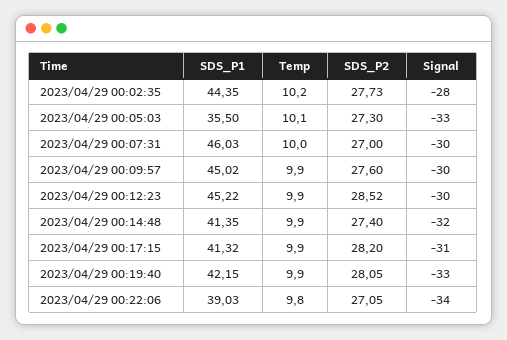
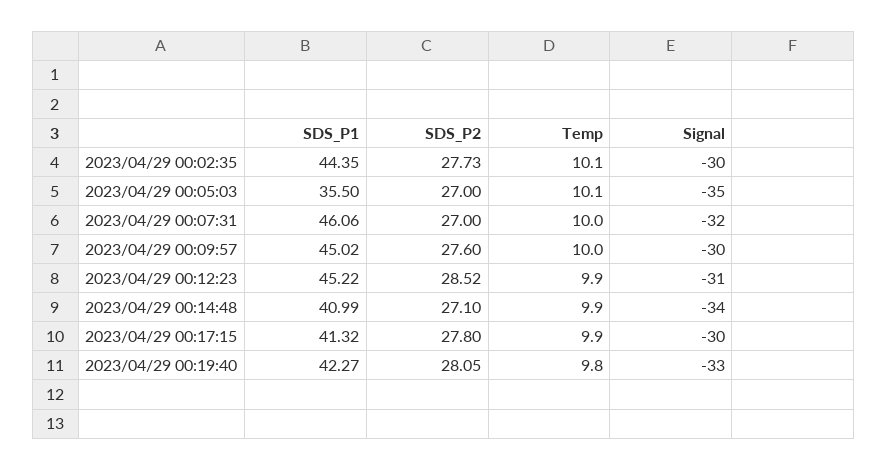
  {
    "SDS_P1": {
      "2023/04/29 00:02:35": 44.35,
      "2023/04/29 00:05:03": 35.5,
-     "2023/04/29 00:07:31": 46.03,
+     "2023/04/29 00:07:31": 46.06,
      "2023/04/29 00:09:57": 45.02,
      "2023/04/29 00:12:23": 45.22,
-     "2023/04/29 00:14:48": 41.35,
+     "2023/04/29 00:14:48": 40.99,
      "2023/04/29 00:17:15": 41.32,
-     "2023/04/29 00:19:40": 42.15,
+     "2023/04/29 00:19:40": 42.27
-     "2023/04/29 00:22:06": 39.03
    },
    "Temp": {
-     "2023/04/29 00:02:35": 10.2,
+     "2023/04/29 00:02:35": 10.1,
      "2023/04/29 00:05:03": 10.1,
      "2023/04/29 00:07:31": 10,
-     "2023/04/29 00:09:57": 9.9,
+     "2023/04/29 00:09:57": 10,
      "2023/04/29 00:12:23": 9.9,
      "2023/04/29 00:14:48": 9.9,
      "2023/04/29 00:17:15": 9.9,
-     "2023/04/29 00:19:40": 9.9,
+     "2023/04/29 00:19:40": 9.8
-     "2023/04/29 00:22:06": 9.8
    },
    "SDS_P2": {
      "2023/04/29 00:02:35": 27.73,
-     "2023/04/29 00:05:03": 27.3,
+     "2023/04/29 00:05:03": 27,
      "2023/04/29 00:07:31": 27,
      "2023/04/29 00:09:57": 27.6,
      "2023/04/29 00:12:23": 28.52,
-     "2023/04/29 00:14:48": 27.4,
+     "2023/04/29 00:14:48": 27.1,
-     "2023/04/29 00:17:15": 28.2,
+     "2023/04/29 00:17:15": 27.8,
-     "2023/04/29 00:19:40": 28.05,
+     "2023/04/29 00:19:40": 28.05
-     "2023/04/29 00:22:06": 27.05
    },
    "Signal": {
-     "2023/04/29 00:02:35": -28,
+     "2023/04/29 00:02:35": -30,
-     "2023/04/29 00:05:03": -33,
+     "2023/04/29 00:05:03": -35,
-     "2023/04/29 00:07:31": -30,
+     "2023/04/29 00:07:31": -32,
      "2023/04/29 00:09:57": -30,
-     "2023/04/29 00:12:23": -30,
+     "2023/04/29 00:12:23": -31,
-     "2023/04/29 00:14:48": -32,
+     "2023/04/29 00:14:48": -34,
-     "2023/04/29 00:17:15": -31,
+     "2023/04/29 00:17:15": -30,
-     "2023/04/29 00:19:40": -33,
+     "2023/04/29 00:19:40": -33
-     "2023/04/29 00:22:06": -34
    }
  }

